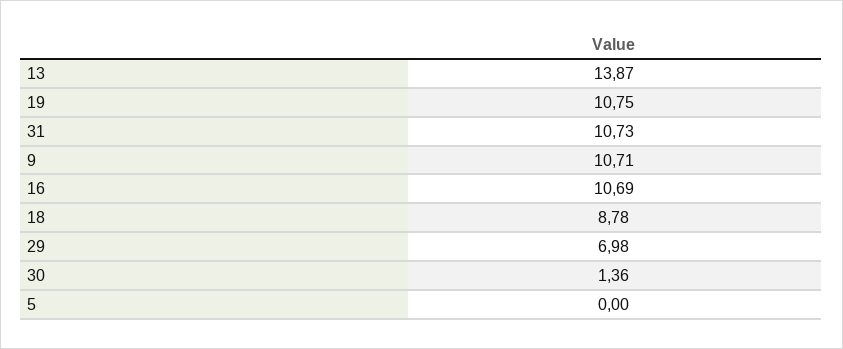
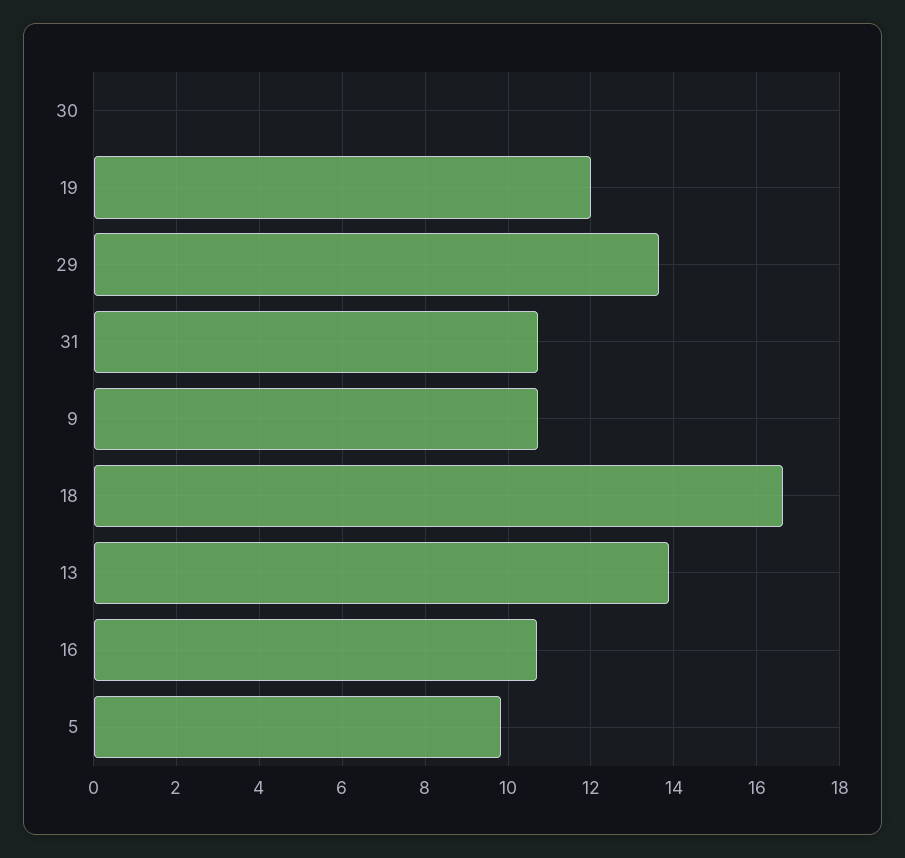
  {
    "13": 13.87,
-   "19": 10.75,
+   "19": 12,
    "31": 10.73,
    "9": 10.71,
    "16": 10.69,
-   "18": 8.78,
+   "18": 16.6,
-   "29": 6.98,
+   "29": 13.6,
-   "30": 1.36,
+   "30": 0,
-   "5": 0
+   "5": 9.8
  }

